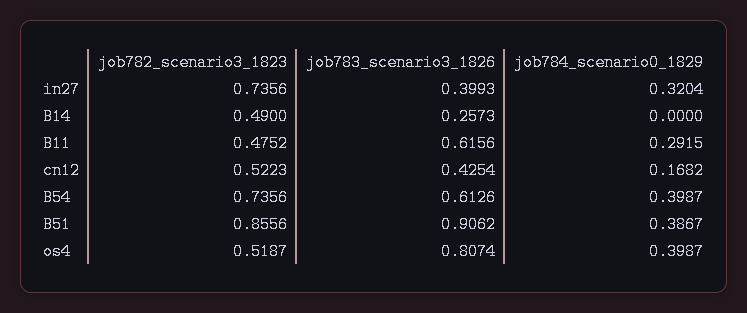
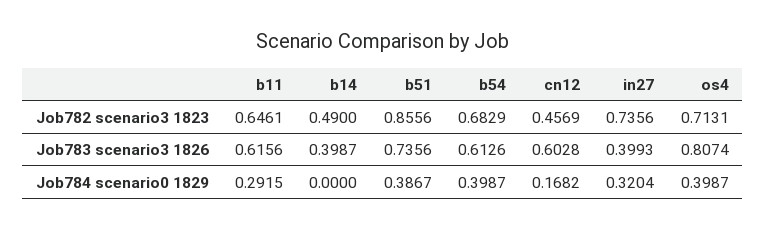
  {
    "job782_scenario3_1823": {
      "in27": 0.7356,
      "B14": 0.49,
-     "B11": 0.4752,
+     "B11": 0.6461,
-     "cn12": 0.5223,
+     "cn12": 0.4569,
-     "B54": 0.7356,
+     "B54": 0.6829,
      "B51": 0.8556,
-     "os4": 0.5187
+     "os4": 0.7131
    },
    "job783_scenario3_1826": {
      "in27": 0.3993,
-     "B14": 0.2573,
+     "B14": 0.3987,
      "B11": 0.6156,
-     "cn12": 0.4254,
+     "cn12": 0.6028,
      "B54": 0.6126,
-     "B51": 0.9062,
+     "B51": 0.7356,
      "os4": 0.8074
    },
    "job784_scenario0_1829": {
      "in27": 0.3204,
      "B14": 0,
      "B11": 0.2915,
      "cn12": 0.1682,
      "B54": 0.3987,
      "B51": 0.3867,
      "os4": 0.3987
    }
  }

